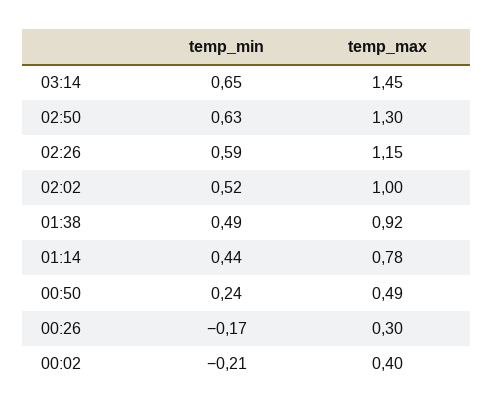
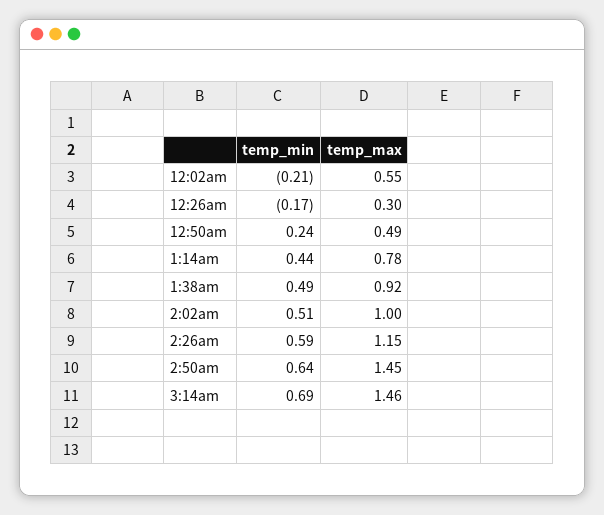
  {
    "temp_min": {
-     "03:14": 0.65,
+     "03:14": 0.69,
-     "02:50": 0.63,
+     "02:50": 0.64,
      "02:26": 0.59,
-     "02:02": 0.52,
+     "02:02": 0.51,
      "01:38": 0.49,
      "01:14": 0.44,
      "00:50": 0.24,
      "00:26": -0.17,
      "00:02": -0.21
    },
    "temp_max": {
-     "03:14": 1.45,
+     "03:14": 1.46,
-     "02:50": 1.3,
+     "02:50": 1.45,
      "02:26": 1.15,
      "02:02": 1,
      "01:38": 0.92,
      "01:14": 0.78,
      "00:50": 0.49,
      "00:26": 0.3,
-     "00:02": 0.4
+     "00:02": 0.55
    }
  }

